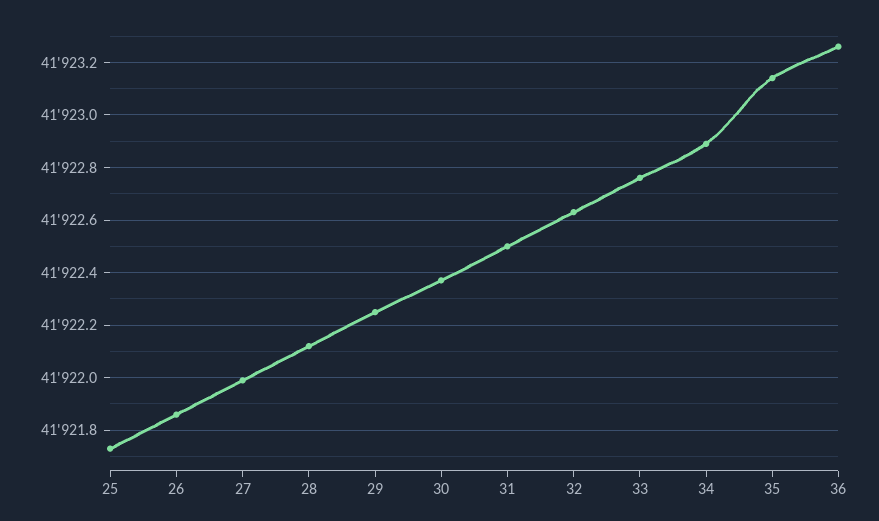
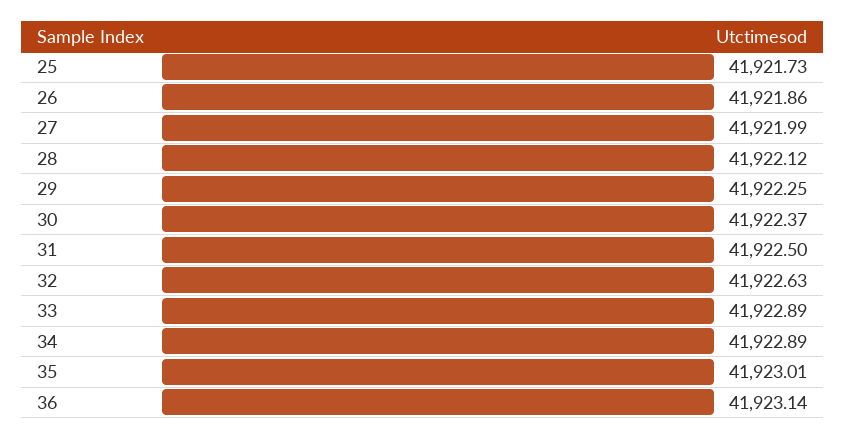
  {
    "25": 41921.73,
    "26": 41921.86,
    "27": 41921.99,
    "28": 41922.12,
    "29": 41922.25,
    "30": 41922.37,
    "31": 41922.5,
    "32": 41922.63,
-   "33": 41922.75,
+   "33": 41922.89,
    "34": 41922.89,
-   "35": 41923.15,
+   "35": 41923.01,
-   "36": 41923.25
+   "36": 41923.14
  }

